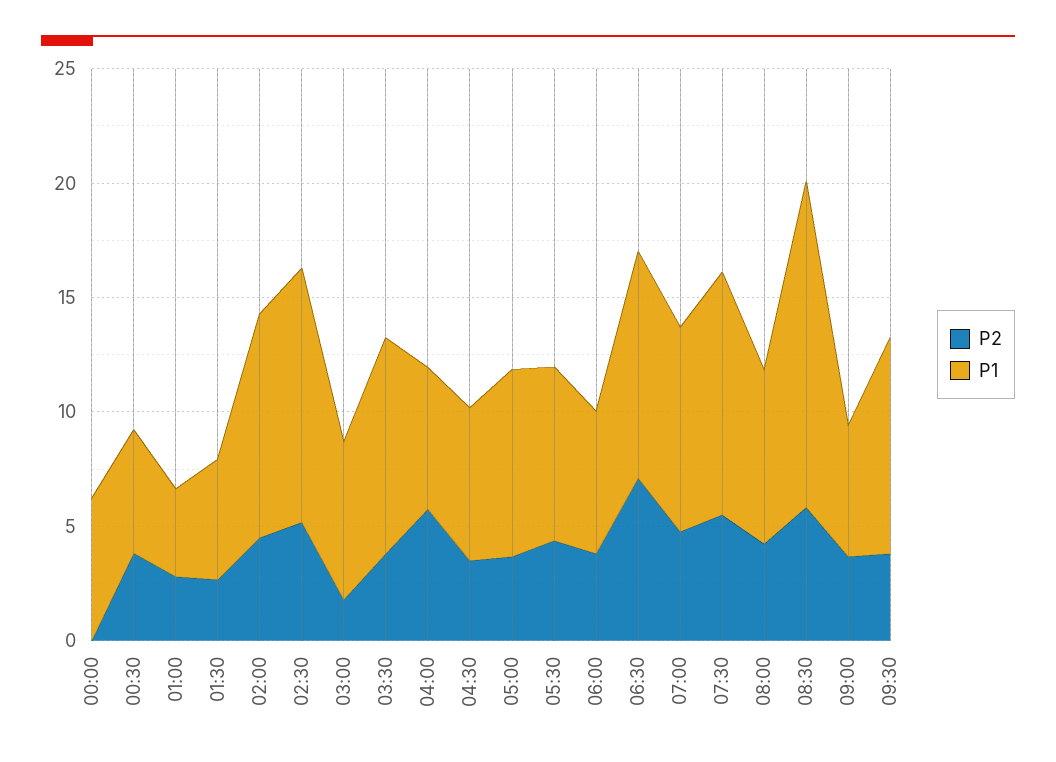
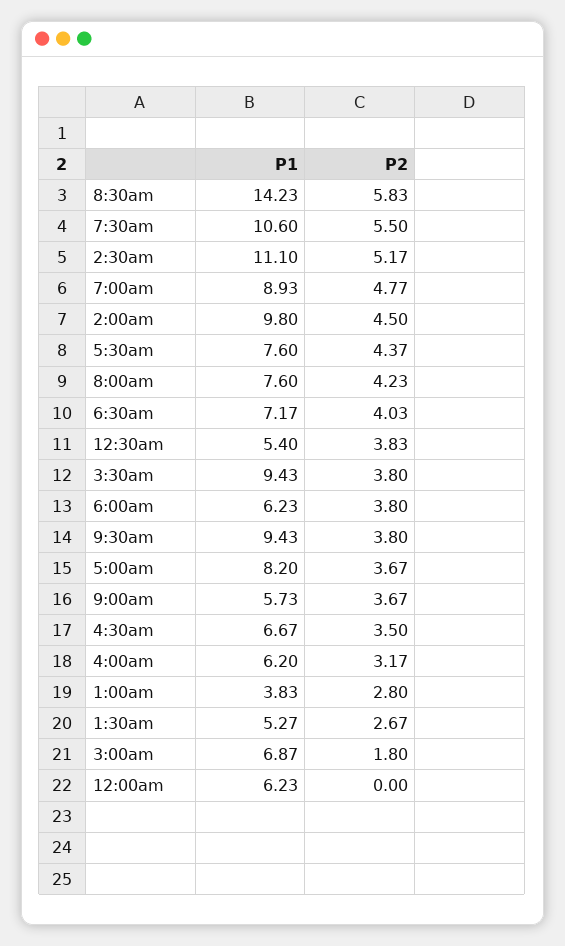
  {
    "P2": {
      "00:00": 0,
      "00:30": 3.83,
      "01:00": 2.8,
      "01:30": 2.67,
      "02:00": 4.5,
      "02:30": 5.17,
      "03:00": 1.8,
      "03:30": 3.8,
-     "04:00": 6,
+     "04:00": 3.17,
      "04:30": 3.5,
      "05:00": 3.67,
      "05:30": 4.37,
      "06:00": 3.8,
-     "06:30": 7,
+     "06:30": 4.03,
      "07:00": 4.77,
      "07:30": 5.5,
      "08:00": 4.23,
      "08:30": 5.83,
      "09:00": 3.67,
      "09:30": 3.8
    },
    "P1": {
      "00:00": 6.23,
      "00:30": 5.4,
      "01:00": 3.83,
      "01:30": 5.27,
      "02:00": 9.8,
      "02:30": 11.1,
      "03:00": 6.87,
      "03:30": 9.43,
      "04:00": 6.2,
      "04:30": 6.67,
      "05:00": 8.2,
      "05:30": 7.6,
      "06:00": 6.23,
-     "06:30": 10,
+     "06:30": 7.17,
      "07:00": 8.93,
      "07:30": 10.6,
      "08:00": 7.6,
      "08:30": 14.23,
      "09:00": 5.73,
      "09:30": 9.43
    }
  }

